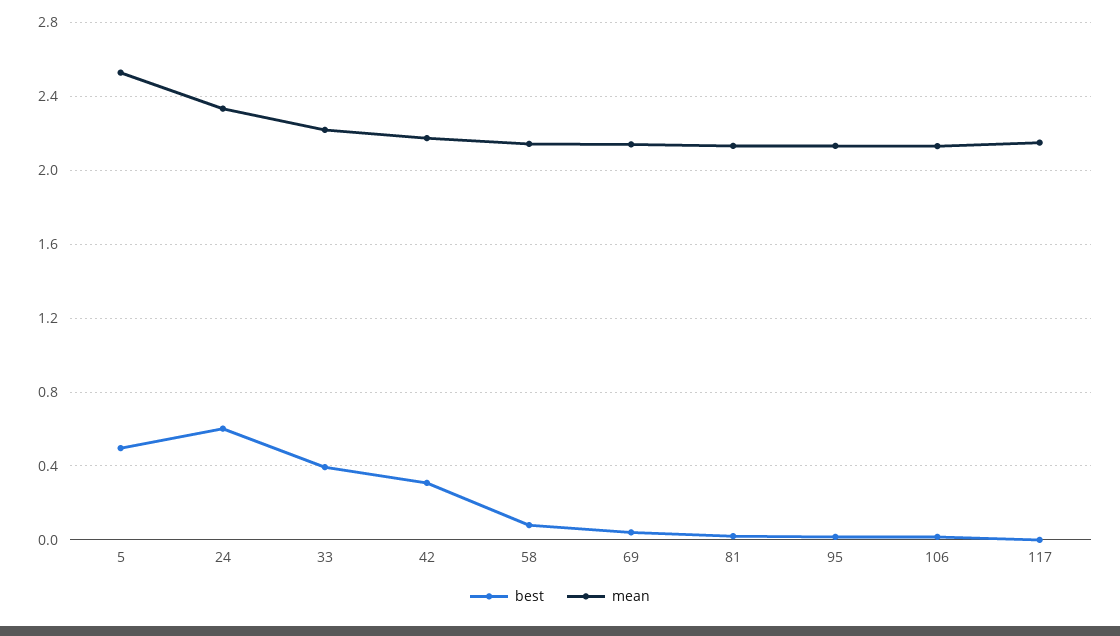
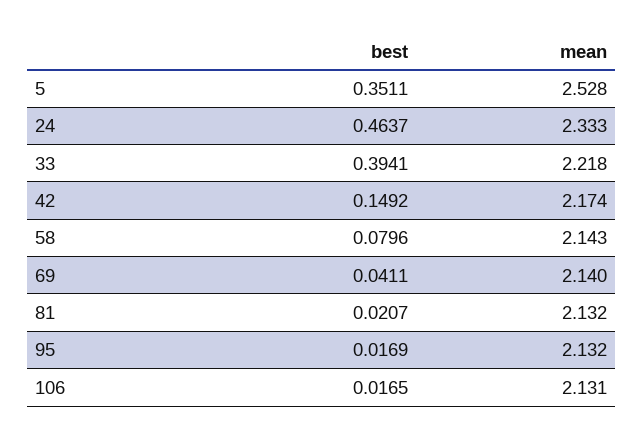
  {
    "best": {
-     "5": 0.5,
+     "5": 0.3511,
-     "24": 0.6,
+     "24": 0.4637,
      "33": 0.3941,
-     "42": 0.3,
+     "42": 0.1492,
      "58": 0.0796,
      "69": 0.0411,
      "81": 0.0207,
      "95": 0.0169,
-     "106": 0.0165,
+     "106": 0.0165
-     "117": 0
    },
    "mean": {
      "5": 2.528,
      "24": 2.333,
      "33": 2.218,
      "42": 2.174,
      "58": 2.143,
      "69": 2.14,
      "81": 2.132,
      "95": 2.132,
-     "106": 2.131,
+     "106": 2.131
-     "117": 2.15
    }
  }

